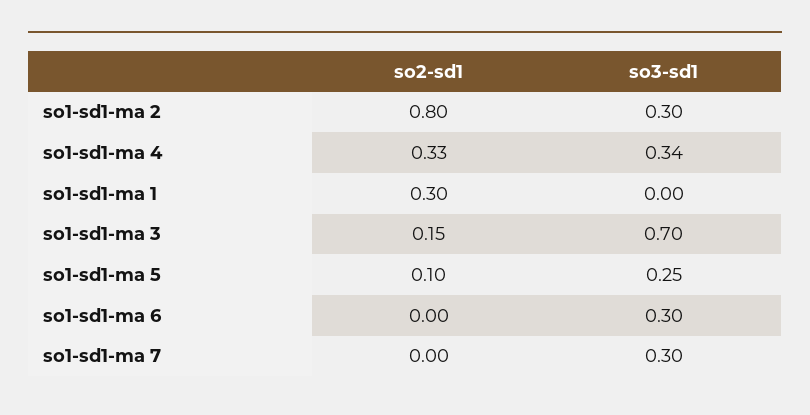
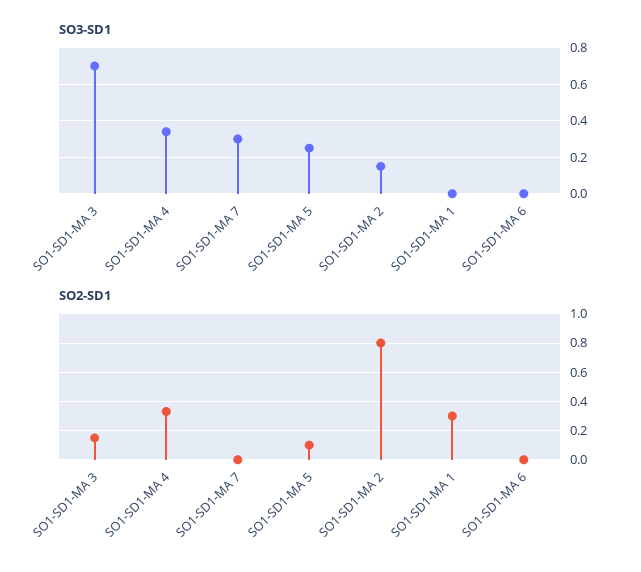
  {
    "so2-sd1": {
      "so1-sd1-ma 2": 0.8,
      "so1-sd1-ma 4": 0.33,
      "so1-sd1-ma 1": 0.3,
      "so1-sd1-ma 3": 0.15,
      "so1-sd1-ma 5": 0.1,
      "so1-sd1-ma 6": 0,
      "so1-sd1-ma 7": 0
    },
    "so3-sd1": {
-     "so1-sd1-ma 2": 0.3,
+     "so1-sd1-ma 2": 0.15,
      "so1-sd1-ma 4": 0.34,
      "so1-sd1-ma 1": 0,
      "so1-sd1-ma 3": 0.7,
      "so1-sd1-ma 5": 0.25,
-     "so1-sd1-ma 6": 0.3,
+     "so1-sd1-ma 6": 0,
      "so1-sd1-ma 7": 0.3
    }
  }

